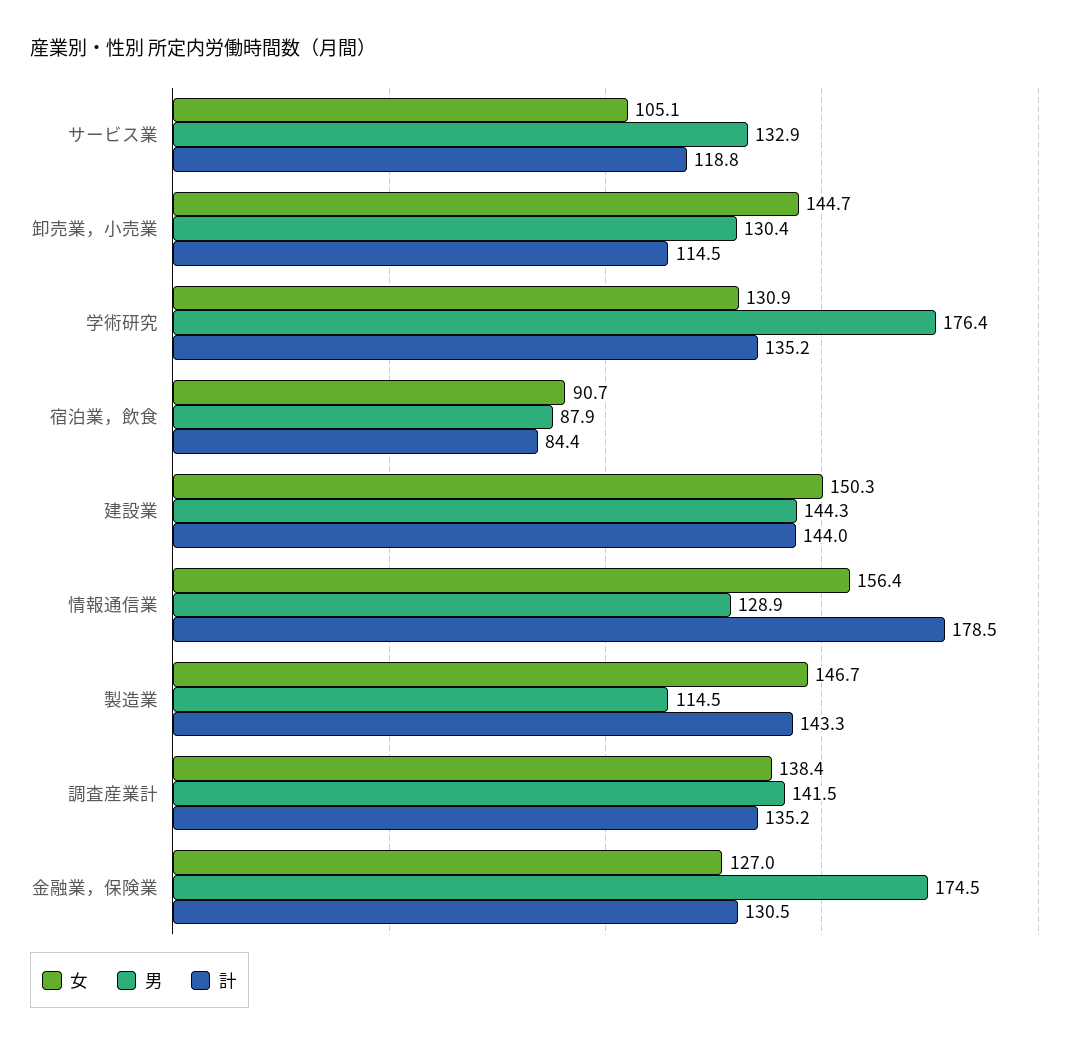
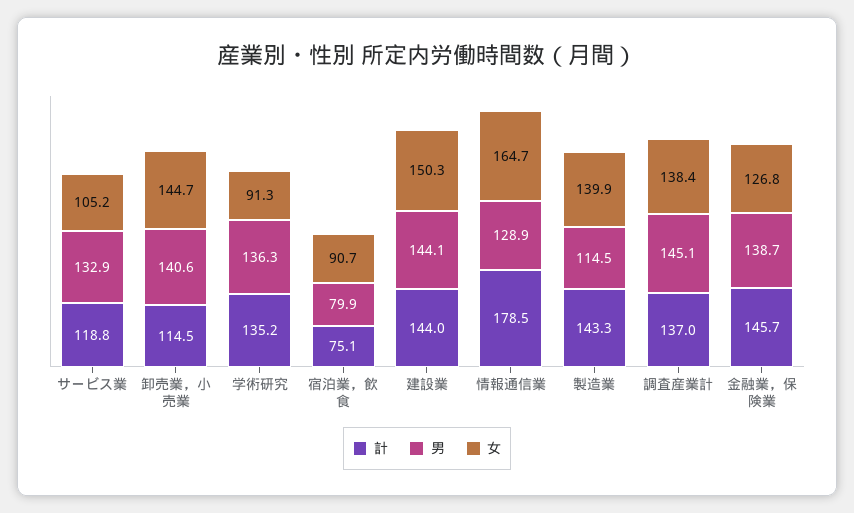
  {
    "女": {
-     "サービス業": 105.1,
+     "サービス業": 105.2,
      "卸売業，小売業": 144.7,
-     "学術研究": 130.9,
+     "学術研究": 91.3,
      "宿泊業，飲食": 90.7,
      "建設業": 150.3,
-     "情報通信業": 156.4,
+     "情報通信業": 164.7,
-     "製造業": 146.7,
+     "製造業": 139.9,
      "調査産業計": 138.4,
-     "金融業，保険業": 127
+     "金融業，保険業": 126.8
    },
    "男": {
      "サービス業": 132.9,
-     "卸売業，小売業": 130.4,
+     "卸売業，小売業": 140.6,
-     "学術研究": 176.4,
+     "学術研究": 136.3,
-     "宿泊業，飲食": 87.9,
+     "宿泊業，飲食": 79.9,
-     "建設業": 144.3,
+     "建設業": 144.1,
      "情報通信業": 128.9,
      "製造業": 114.5,
-     "調査産業計": 141.5,
+     "調査産業計": 145.1,
-     "金融業，保険業": 174.5
+     "金融業，保険業": 138.7
    },
    "計": {
      "サービス業": 118.8,
      "卸売業，小売業": 114.5,
      "学術研究": 135.2,
-     "宿泊業，飲食": 84.4,
+     "宿泊業，飲食": 75.1,
      "建設業": 144,
      "情報通信業": 178.5,
      "製造業": 143.3,
-     "調査産業計": 135.2,
+     "調査産業計": 137,
-     "金融業，保険業": 130.5
+     "金融業，保険業": 145.7
    }
  }

